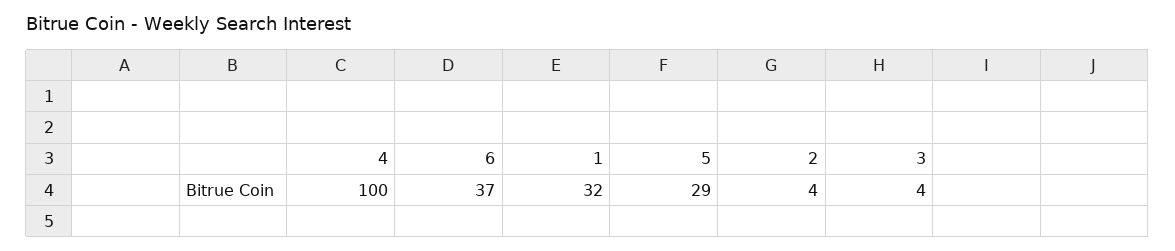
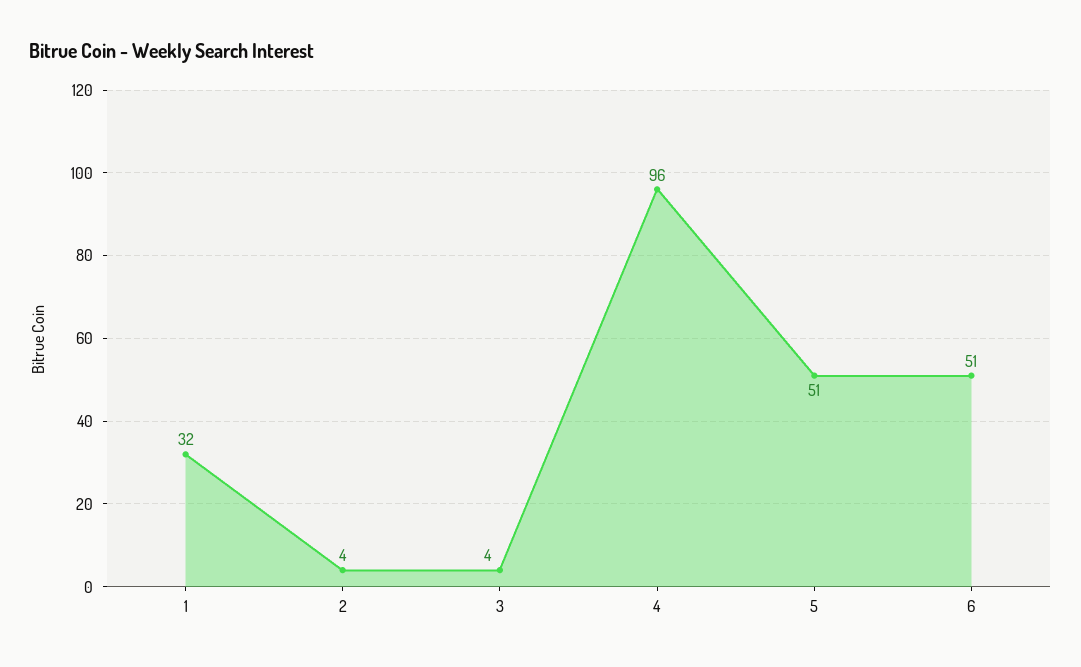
  {
-   "4": 100,
+   "4": 96,
-   "6": 37,
+   "6": 51,
    "1": 32,
-   "5": 29,
+   "5": 51,
    "2": 4,
    "3": 4
  }

